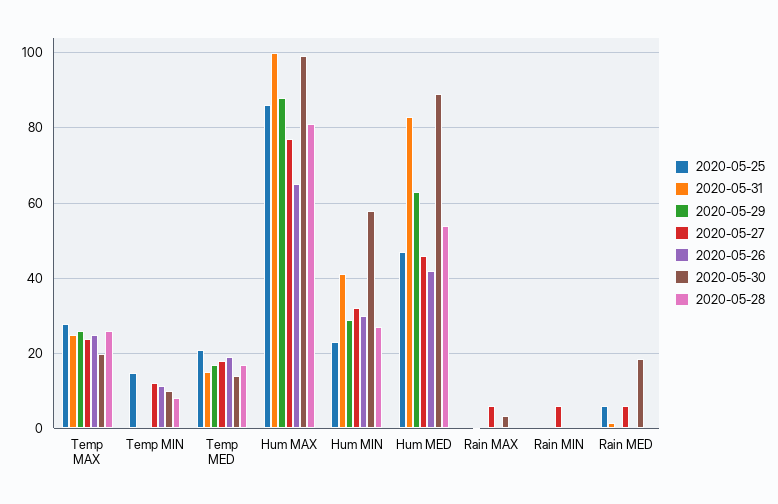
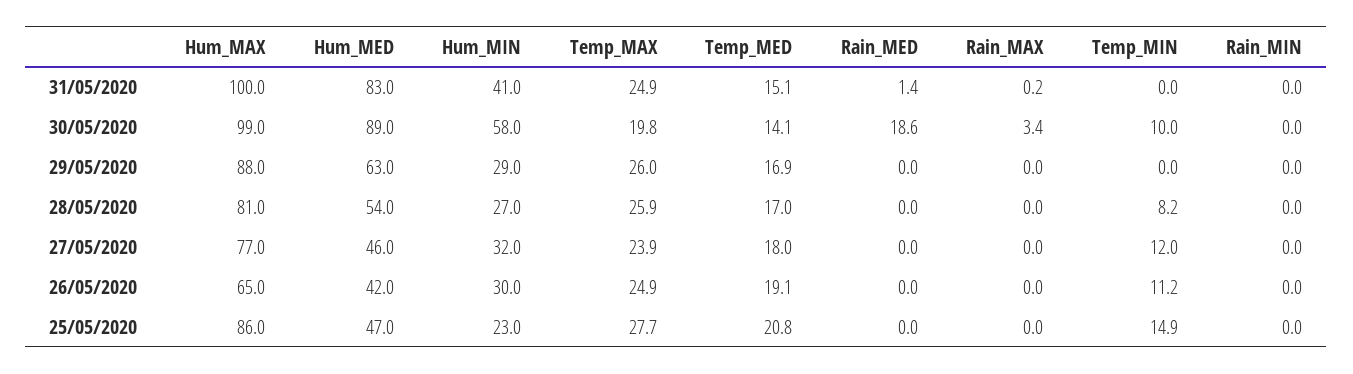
  {
    "2020-05-25": {
      "Temp MAX": 27.7,
      "Temp MIN": 14.9,
      "Temp MED": 20.8,
      "Hum MAX": 86,
      "Hum MIN": 23,
      "Hum MED": 47,
      "Rain MAX": 0,
      "Rain MIN": 0,
-     "Rain MED": 6
+     "Rain MED": 0
    },
    "2020-05-31": {
      "Temp MAX": 24.9,
      "Temp MIN": 0,
      "Temp MED": 15.1,
      "Hum MAX": 100,
      "Hum MIN": 41,
      "Hum MED": 83,
      "Rain MAX": 0.2,
      "Rain MIN": 0,
      "Rain MED": 1.4
    },
    "2020-05-29": {
      "Temp MAX": 26,
      "Temp MIN": 0,
      "Temp MED": 16.9,
      "Hum MAX": 88,
      "Hum MIN": 29,
      "Hum MED": 63,
      "Rain MAX": 0,
      "Rain MIN": 0,
      "Rain MED": 0
    },
    "2020-05-27": {
      "Temp MAX": 23.9,
      "Temp MIN": 12,
      "Temp MED": 18,
      "Hum MAX": 77,
      "Hum MIN": 32,
      "Hum MED": 46,
-     "Rain MAX": 6,
+     "Rain MAX": 0,
-     "Rain MIN": 6,
+     "Rain MIN": 0,
-     "Rain MED": 6
+     "Rain MED": 0
    },
    "2020-05-26": {
      "Temp MAX": 24.9,
      "Temp MIN": 11.2,
      "Temp MED": 19.1,
      "Hum MAX": 65,
      "Hum MIN": 30,
      "Hum MED": 42,
      "Rain MAX": 0,
      "Rain MIN": 0,
      "Rain MED": 0
    },
    "2020-05-30": {
      "Temp MAX": 19.8,
      "Temp MIN": 10,
      "Temp MED": 14.1,
      "Hum MAX": 99,
      "Hum MIN": 58,
      "Hum MED": 89,
      "Rain MAX": 3.4,
      "Rain MIN": 0,
      "Rain MED": 18.6
    },
    "2020-05-28": {
      "Temp MAX": 25.9,
      "Temp MIN": 8.2,
      "Temp MED": 17,
      "Hum MAX": 81,
      "Hum MIN": 27,
      "Hum MED": 54,
      "Rain MAX": 0,
      "Rain MIN": 0,
      "Rain MED": 0
    }
  }

